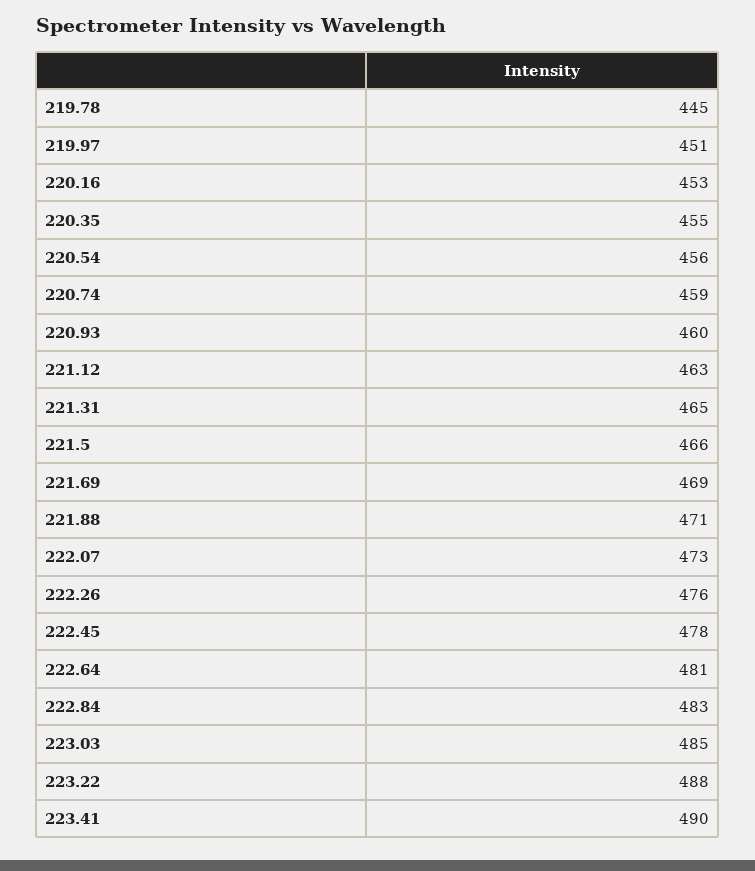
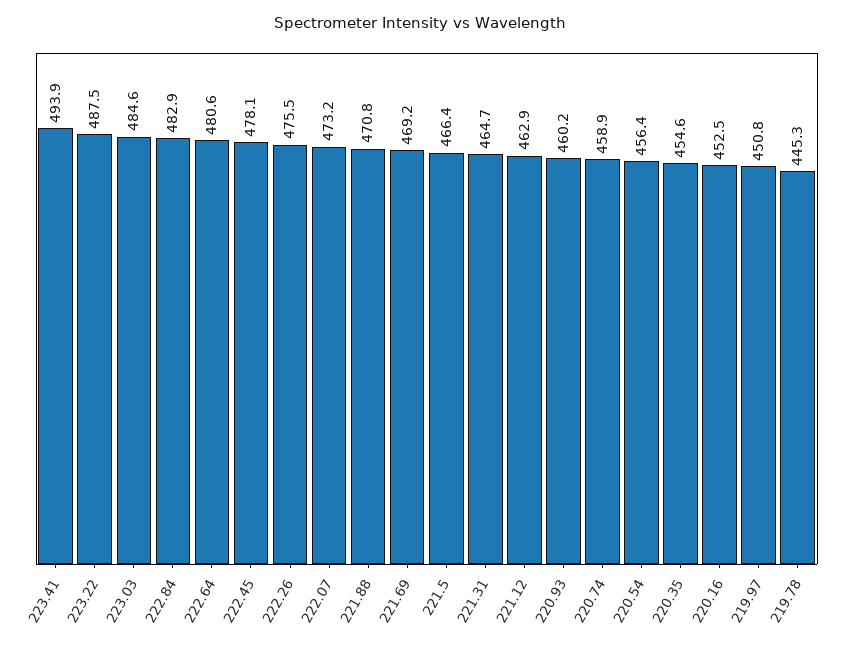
  {
    "219.78": 445.3,
    "219.97": 450.8,
    "220.16": 452.5,
    "220.35": 454.6,
    "220.54": 456.4,
    "220.74": 458.9,
    "220.93": 460.2,
    "221.12": 462.9,
    "221.31": 464.7,
    "221.5": 466.4,
    "221.69": 469.2,
    "221.88": 470.8,
    "222.07": 473.2,
    "222.26": 475.5,
    "222.45": 478.1,
    "222.64": 480.6,
    "222.84": 482.9,
    "223.03": 484.6,
    "223.22": 487.5,
-   "223.41": 490
+   "223.41": 493.9
  }

